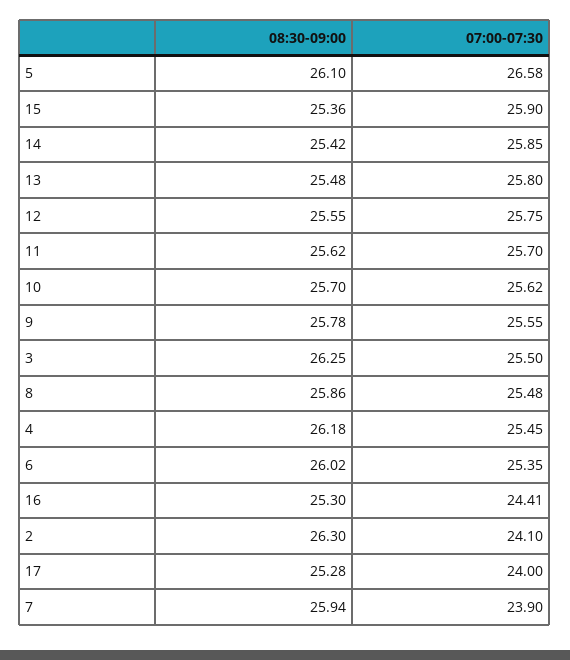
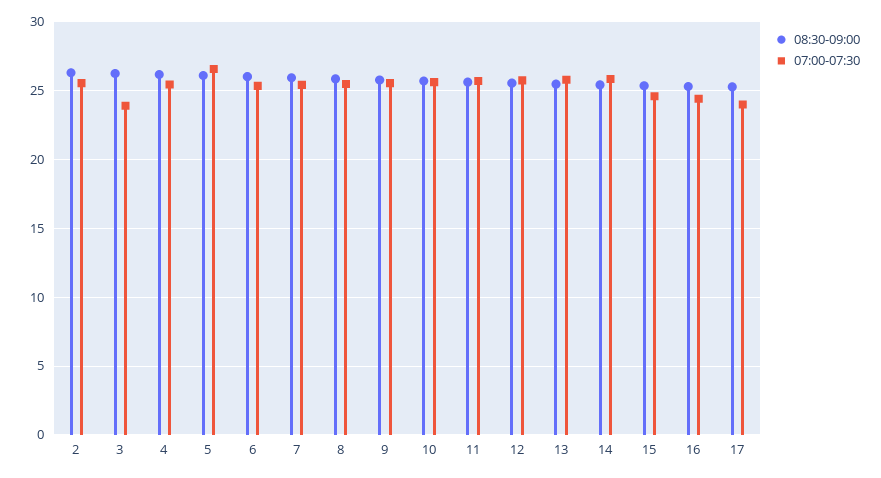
  {
    "08:30-09:00": {
      "5": 26.1,
      "15": 25.36,
      "14": 25.42,
      "13": 25.48,
      "12": 25.55,
      "11": 25.62,
      "10": 25.7,
      "9": 25.78,
      "3": 26.25,
      "8": 25.86,
      "4": 26.18,
      "6": 26.02,
      "16": 25.3,
      "2": 26.3,
      "17": 25.28,
      "7": 25.94
    },
    "07:00-07:30": {
      "5": 26.58,
-     "15": 25.9,
+     "15": 24.5,
      "14": 25.85,
      "13": 25.8,
      "12": 25.75,
      "11": 25.7,
      "10": 25.62,
      "9": 25.55,
-     "3": 25.5,
+     "3": 24,
      "8": 25.48,
      "4": 25.45,
      "6": 25.35,
      "16": 24.41,
-     "2": 24.1,
+     "2": 25.5,
      "17": 24,
-     "7": 23.9
+     "7": 25.5
    }
  }

